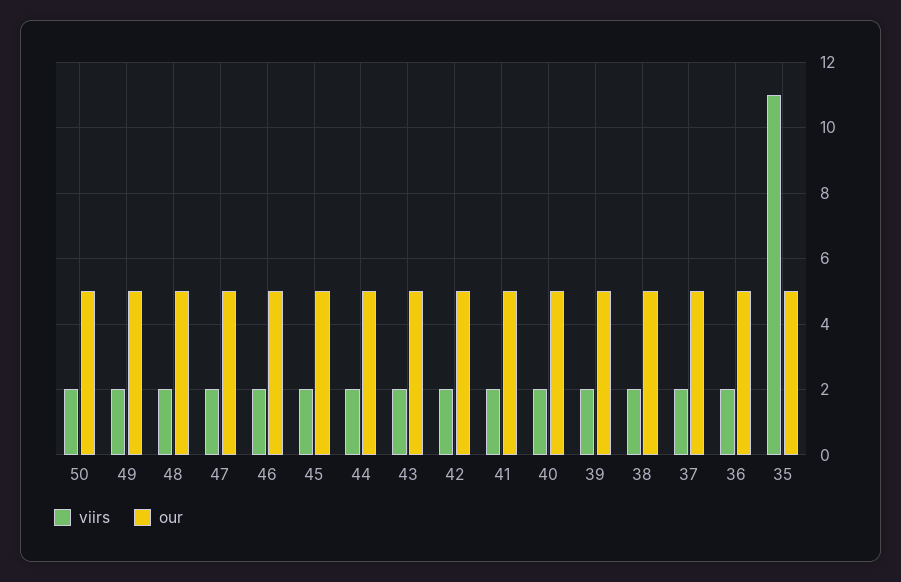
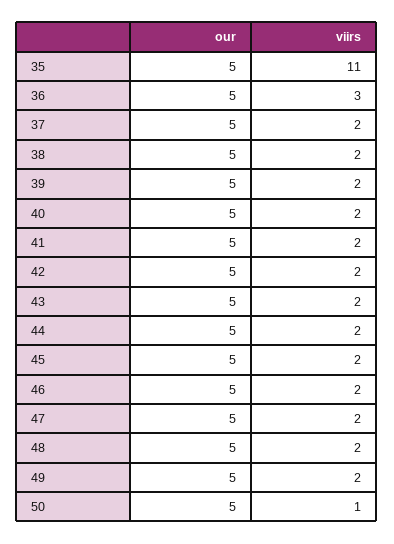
  {
    "viirs": {
-     "50": 2,
+     "50": 1,
      "49": 2,
      "48": 2,
      "47": 2,
      "46": 2,
      "45": 2,
      "44": 2,
      "43": 2,
      "42": 2,
      "41": 2,
      "40": 2,
      "39": 2,
      "38": 2,
      "37": 2,
-     "36": 2,
+     "36": 3,
      "35": 11
    },
    "our": {
      "50": 5,
      "49": 5,
      "48": 5,
      "47": 5,
      "46": 5,
      "45": 5,
      "44": 5,
      "43": 5,
      "42": 5,
      "41": 5,
      "40": 5,
      "39": 5,
      "38": 5,
      "37": 5,
      "36": 5,
      "35": 5
    }
  }

